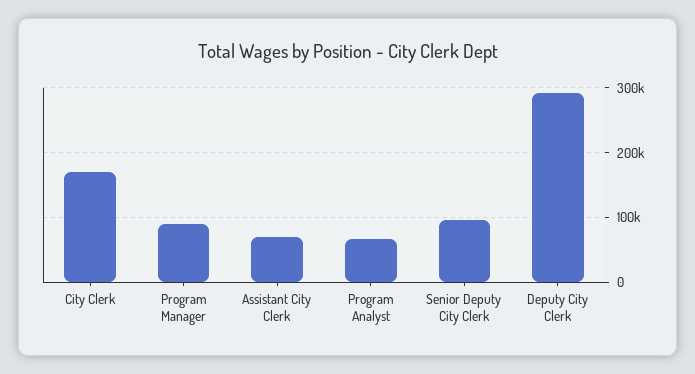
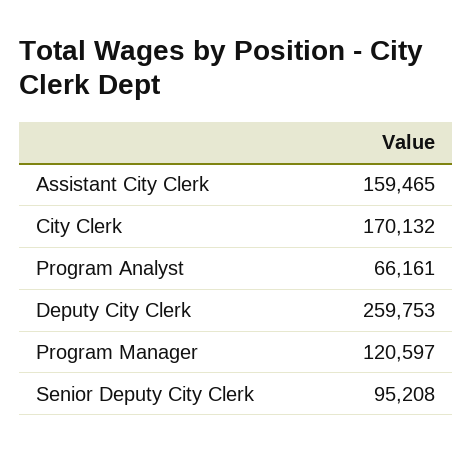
  {
    "City Clerk": 170132,
-   "Program Manager": 90000,
+   "Program Manager": 120597,
-   "Assistant City Clerk": 70000,
+   "Assistant City Clerk": 159465,
    "Program Analyst": 66161,
    "Senior Deputy City Clerk": 95208,
-   "Deputy City Clerk": 290000
+   "Deputy City Clerk": 259753
  }

